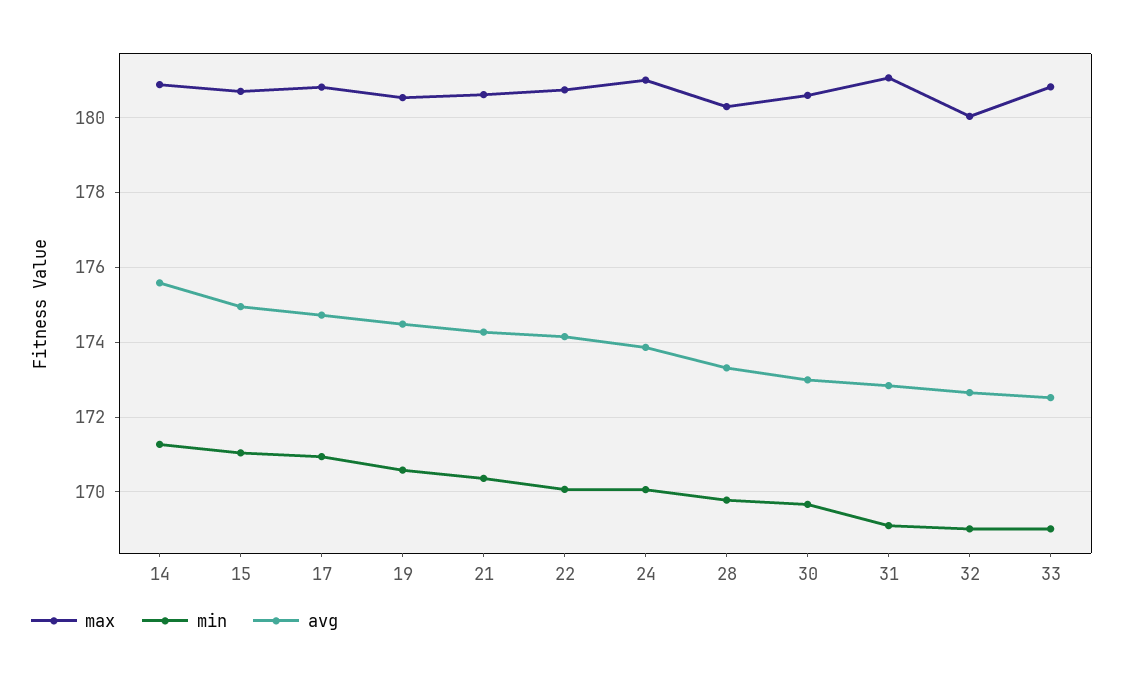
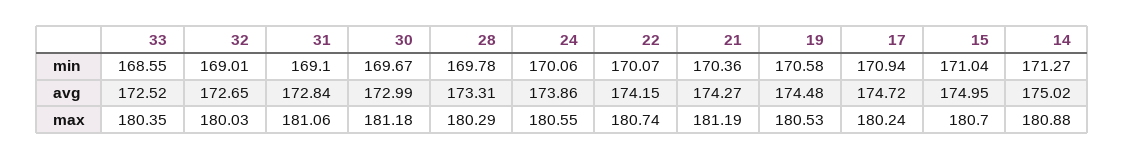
  {
    "max": {
      "14": 180.88,
      "15": 180.7,
-     "17": 180.8,
+     "17": 180.24,
      "19": 180.53,
-     "21": 180.6,
+     "21": 181.19,
      "22": 180.74,
-     "24": 181,
+     "24": 180.55,
      "28": 180.29,
-     "30": 180.6,
+     "30": 181.18,
      "31": 181.06,
      "32": 180.03,
-     "33": 180.8
+     "33": 180.35
    },
    "min": {
      "14": 171.27,
      "15": 171.04,
      "17": 170.94,
      "19": 170.58,
      "21": 170.36,
      "22": 170.07,
      "24": 170.06,
      "28": 169.78,
      "30": 169.67,
      "31": 169.1,
      "32": 169.01,
-     "33": 169
+     "33": 168.55
    },
    "avg": {
-     "14": 175.6,
+     "14": 175.02,
      "15": 174.95,
      "17": 174.72,
      "19": 174.48,
      "21": 174.27,
      "22": 174.15,
      "24": 173.86,
      "28": 173.31,
      "30": 172.99,
      "31": 172.84,
      "32": 172.65,
      "33": 172.52
    }
  }

